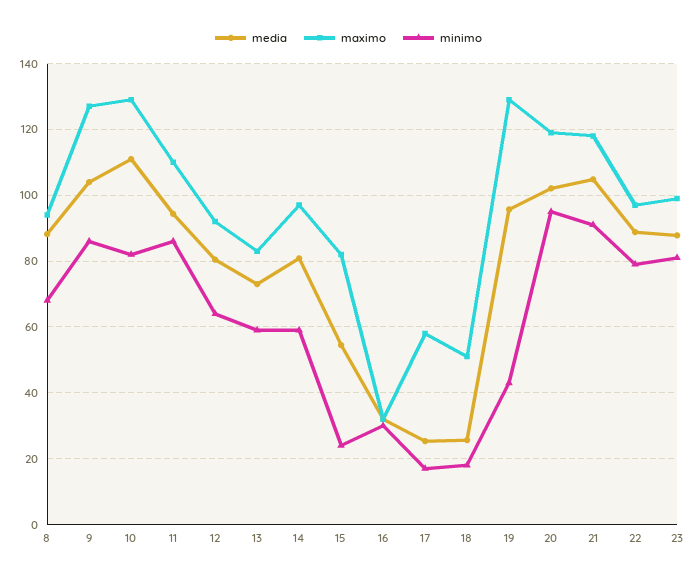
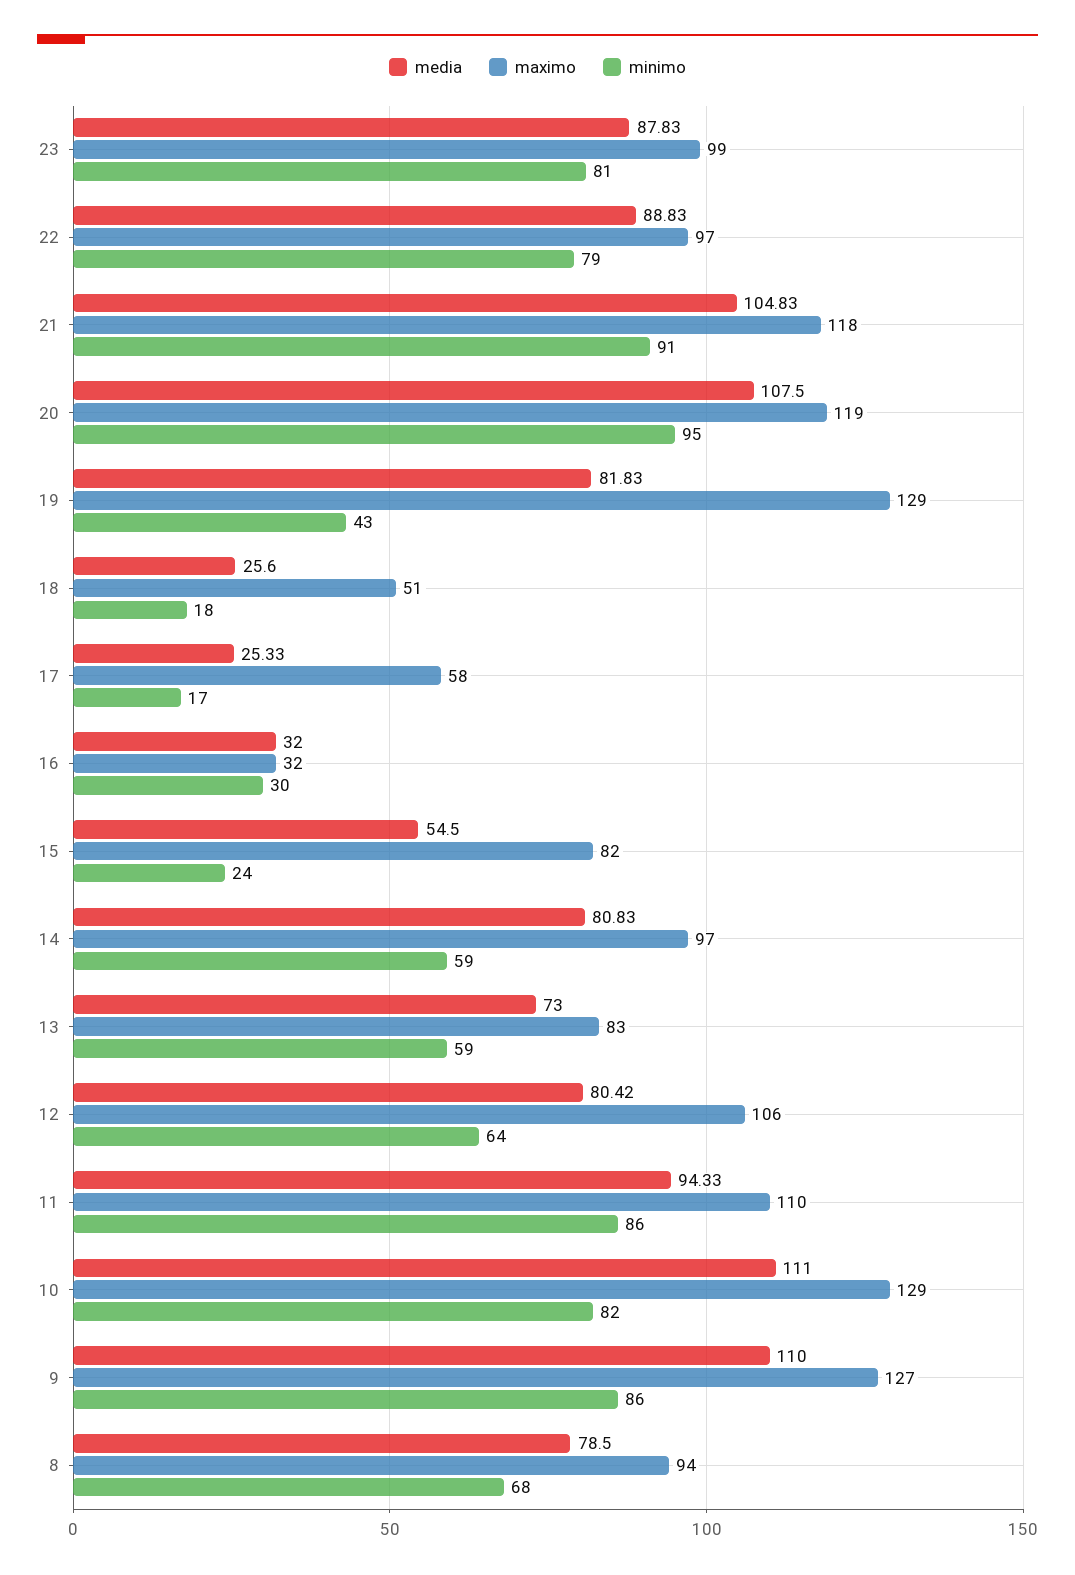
  {
    "media": {
-     "8": 88,
+     "8": 78.5,
-     "9": 104,
+     "9": 110,
      "10": 111,
      "11": 94.33,
      "12": 80.42,
      "13": 73,
      "14": 80.83,
      "15": 54.5,
      "16": 32,
      "17": 25.33,
      "18": 25.6,
-     "19": 96,
+     "19": 81.83,
-     "20": 102,
+     "20": 107.5,
      "21": 104.83,
      "22": 88.83,
      "23": 87.83
    },
    "maximo": {
      "8": 94,
      "9": 127,
      "10": 129,
      "11": 110,
-     "12": 92,
+     "12": 106,
      "13": 83,
      "14": 97,
      "15": 82,
      "16": 32,
      "17": 58,
      "18": 51,
      "19": 129,
      "20": 119,
      "21": 118,
      "22": 97,
      "23": 99
    },
    "minimo": {
      "8": 68,
      "9": 86,
      "10": 82,
      "11": 86,
      "12": 64,
      "13": 59,
      "14": 59,
      "15": 24,
      "16": 30,
      "17": 17,
      "18": 18,
      "19": 43,
      "20": 95,
      "21": 91,
      "22": 79,
      "23": 81
    }
  }

